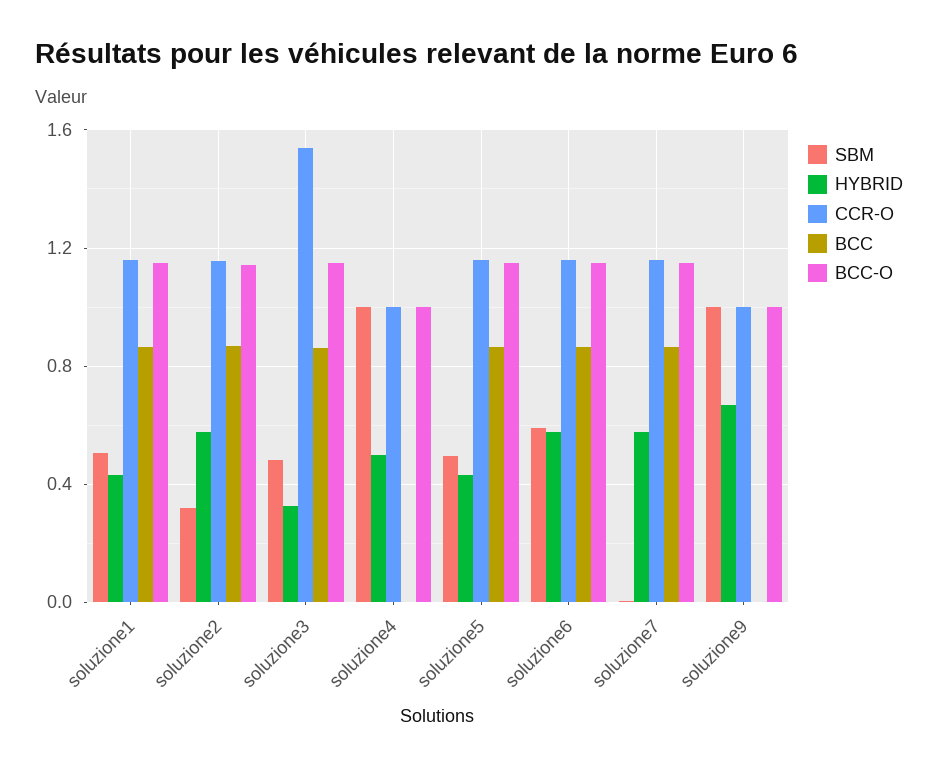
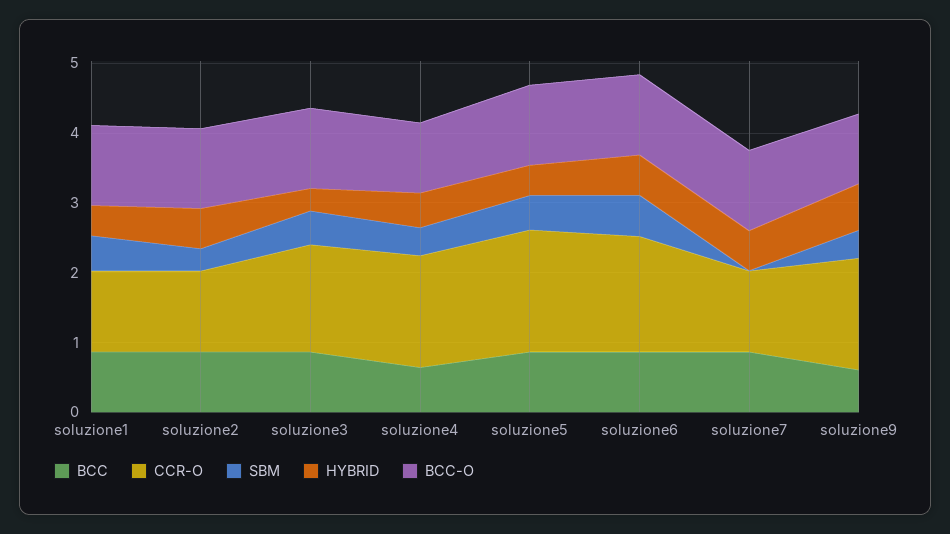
  {
    "SBM": {
      "soluzione1": 0.5,
      "soluzione2": 0.3,
      "soluzione3": 0.5,
-     "soluzione4": 1,
+     "soluzione4": 0.4,
      "soluzione5": 0.5,
      "soluzione6": 0.6,
      "soluzione7": 0,
-     "soluzione9": 1
+     "soluzione9": 0.4
    },
    "HYBRID": {
      "soluzione1": 0.45,
      "soluzione2": 0.6,
      "soluzione3": 0.35,
      "soluzione4": 0.5,
      "soluzione5": 0.45,
      "soluzione6": 0.6,
      "soluzione7": 0.6,
      "soluzione9": 0.65
    },
    "CCR-O": {
      "soluzione1": 1.15,
      "soluzione2": 1.15,
      "soluzione3": 1.55,
-     "soluzione4": 1,
+     "soluzione4": 1.6,
-     "soluzione5": 1.15,
+     "soluzione5": 1.8,
-     "soluzione6": 1.15,
+     "soluzione6": 1.6,
      "soluzione7": 1.15,
-     "soluzione9": 1
+     "soluzione9": 1.6
    },
    "BCC": {
      "soluzione1": 0.85,
      "soluzione2": 0.85,
      "soluzione3": 0.85,
-     "soluzione4": 0,
+     "soluzione4": 0.6,
      "soluzione5": 0.85,
      "soluzione6": 0.85,
      "soluzione7": 0.85,
-     "soluzione9": 0
+     "soluzione9": 0.6
    },
    "BCC-O": {
      "soluzione1": 1.15,
      "soluzione2": 1.15,
      "soluzione3": 1.15,
      "soluzione4": 1,
      "soluzione5": 1.15,
      "soluzione6": 1.15,
      "soluzione7": 1.15,
      "soluzione9": 1
    }
  }

